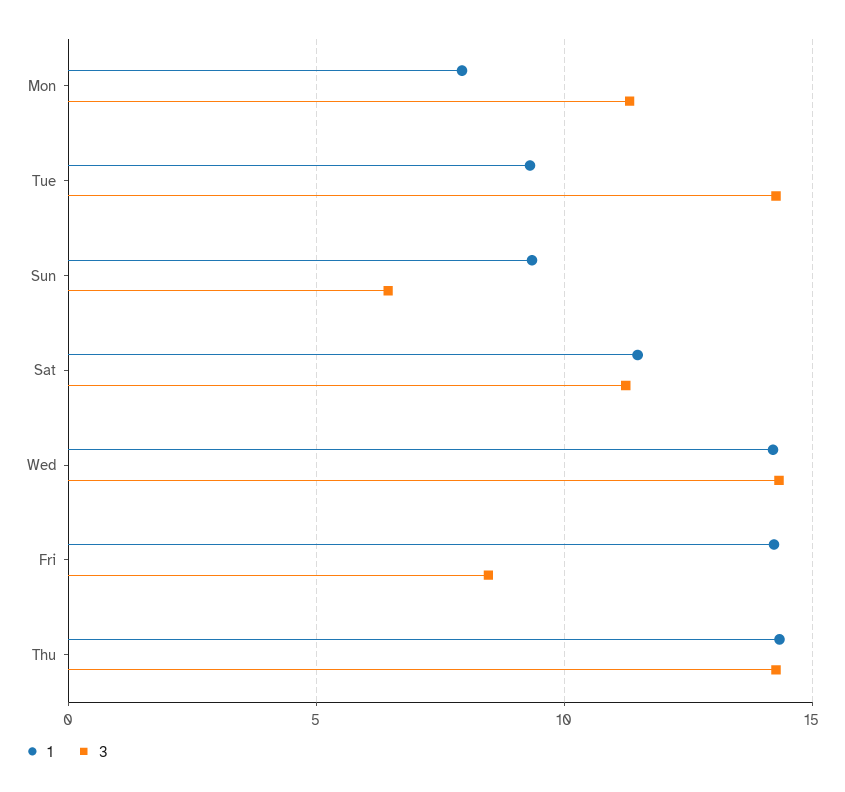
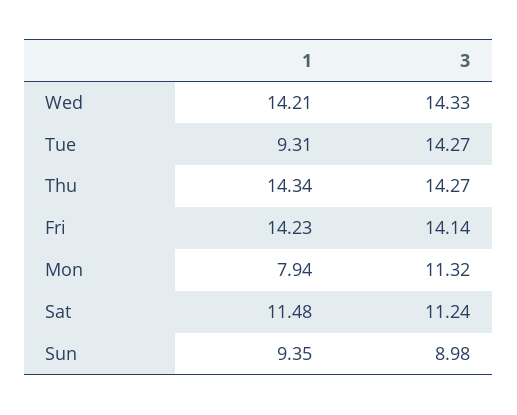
  {
    "1": {
      "Mon": 7.94,
      "Tue": 9.31,
      "Sun": 9.35,
      "Sat": 11.48,
      "Wed": 14.21,
      "Fri": 14.23,
      "Thu": 14.34
    },
    "3": {
      "Mon": 11.32,
      "Tue": 14.27,
-     "Sun": 6.5,
+     "Sun": 8.98,
      "Sat": 11.24,
      "Wed": 14.33,
-     "Fri": 8.5,
+     "Fri": 14.14,
      "Thu": 14.27
    }
  }

